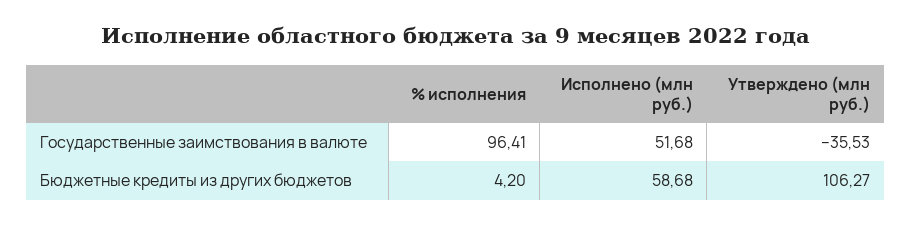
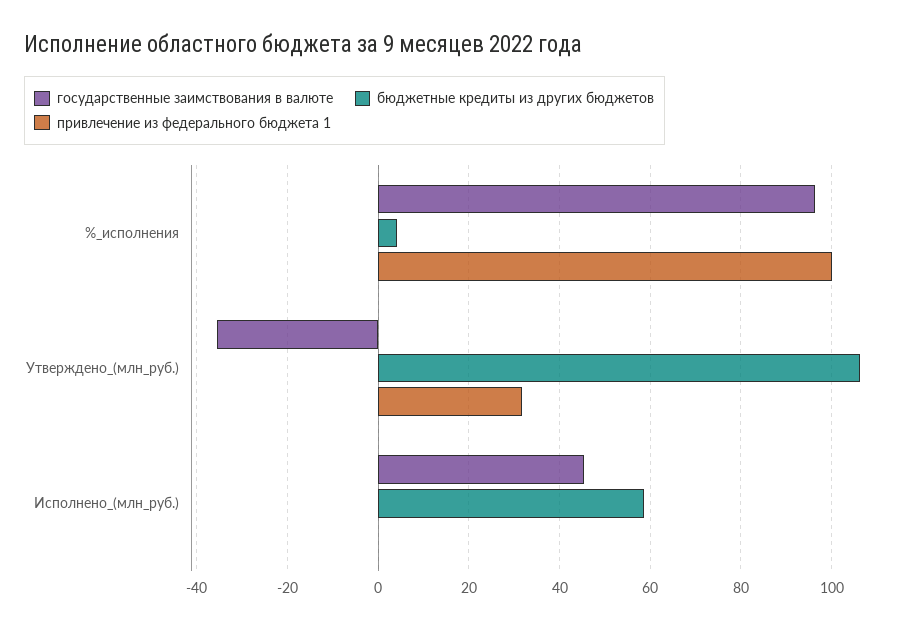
  {
    "Государственные заимствования в валюте": {
      "% исполнения": 96.41,
-     "Исполнено (млн руб.)": 51.68,
+     "Исполнено (млн руб.)": 46,
      "Утверждено (млн руб.)": -35.53
    },
    "Бюджетные кредиты из других бюджетов": {
      "% исполнения": 4.2,
      "Исполнено (млн руб.)": 58.68,
      "Утверждено (млн руб.)": 106.27
-   }
+   },
+   "привлечение из федерального бюджета 1": {
+     "% исполнения": 100,
+     "Утверждено (млн руб.)": 32,
+     "Исполнено (млн руб.)": 0
+   }
  }

